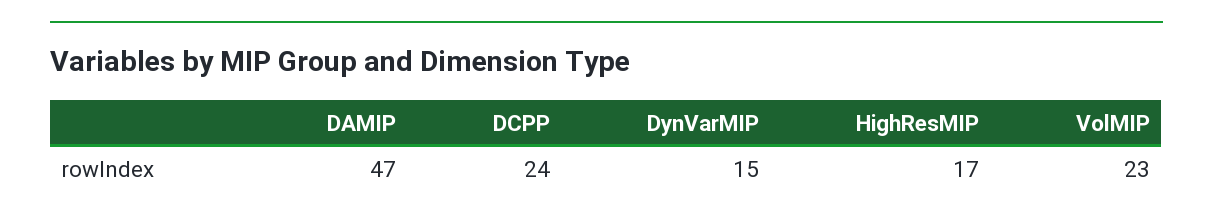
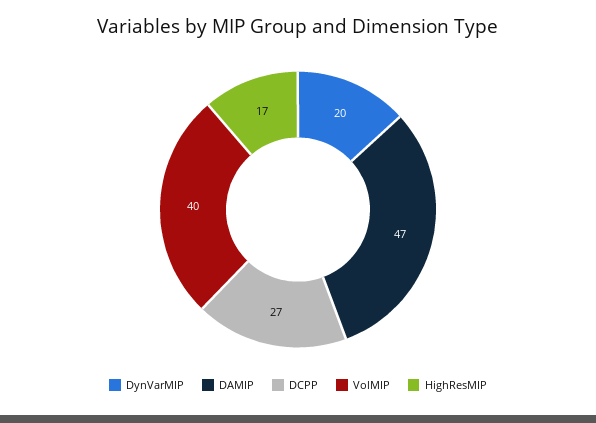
  {
    "DAMIP": 47,
-   "DCPP": 24,
+   "DCPP": 27,
-   "DynVarMIP": 15,
+   "DynVarMIP": 20,
    "HighResMIP": 17,
-   "VolMIP": 23
+   "VolMIP": 40
  }

